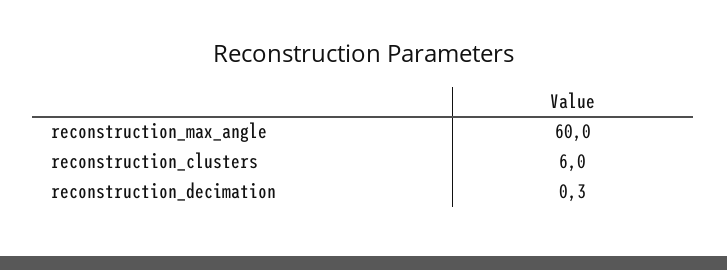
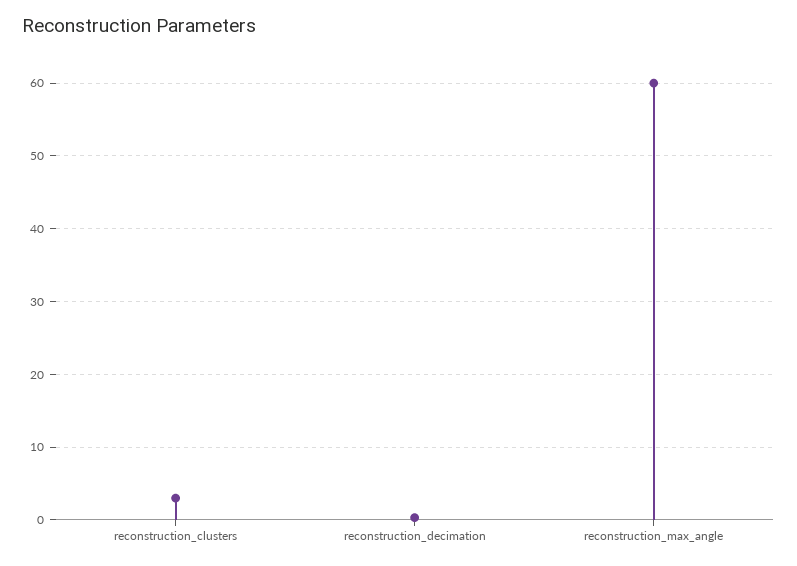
  {
    "reconstruction_max_angle": 60,
-   "reconstruction_clusters": 6,
+   "reconstruction_clusters": 3,
    "reconstruction_decimation": 0.3
  }

